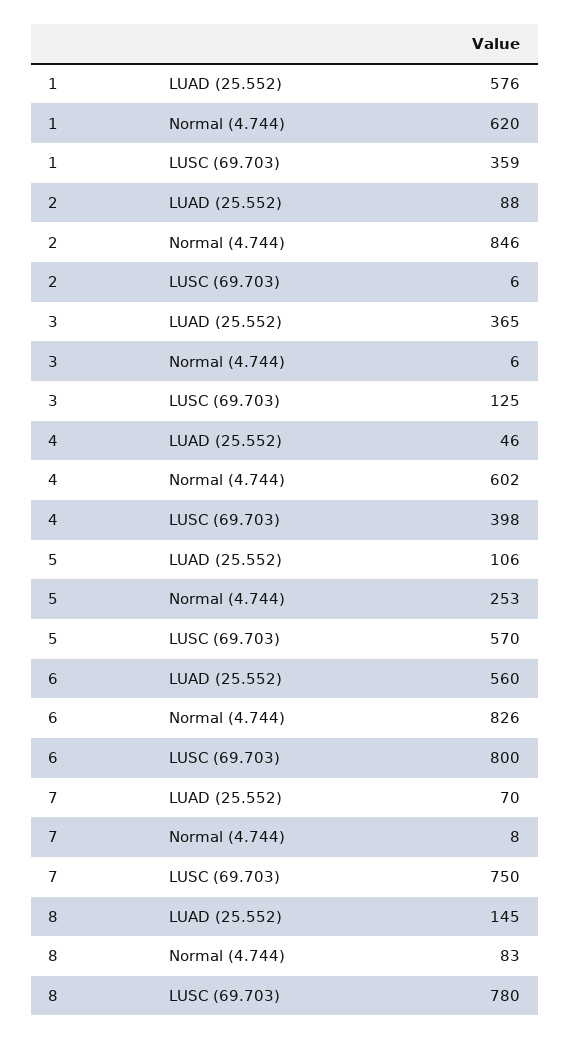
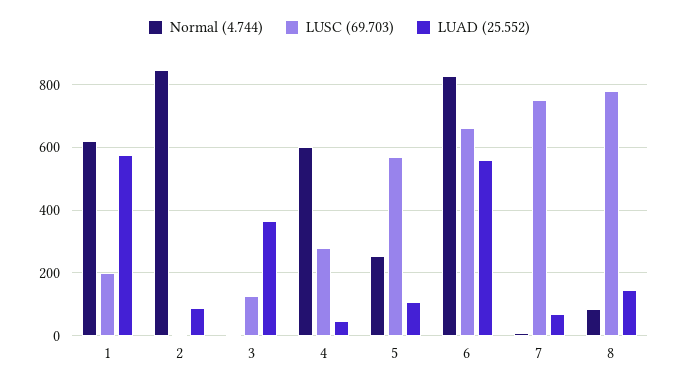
  {
    "LUAD (25.552)": {
      "1": 576,
      "2": 88,
      "3": 365,
      "4": 46,
      "5": 106,
      "6": 560,
      "7": 70,
      "8": 145
    },
    "Normal (4.744)": {
      "1": 620,
      "2": 846,
      "3": 6,
      "4": 602,
      "5": 253,
      "6": 826,
      "7": 8,
      "8": 83
    },
    "LUSC (69.703)": {
-     "1": 359,
+     "1": 200,
      "2": 6,
      "3": 125,
-     "4": 398,
+     "4": 280,
      "5": 570,
-     "6": 800,
+     "6": 660,
      "7": 750,
      "8": 780
    }
  }

